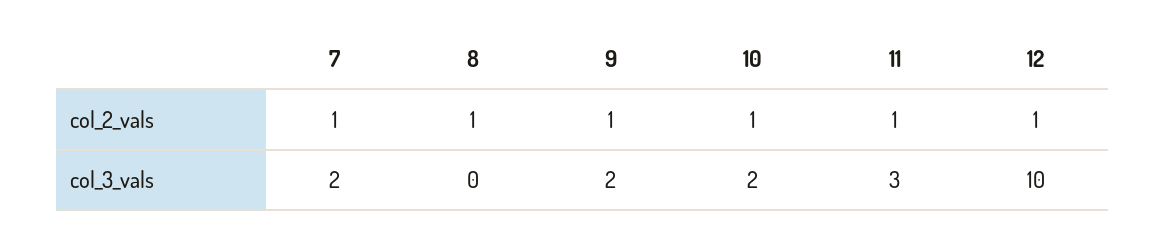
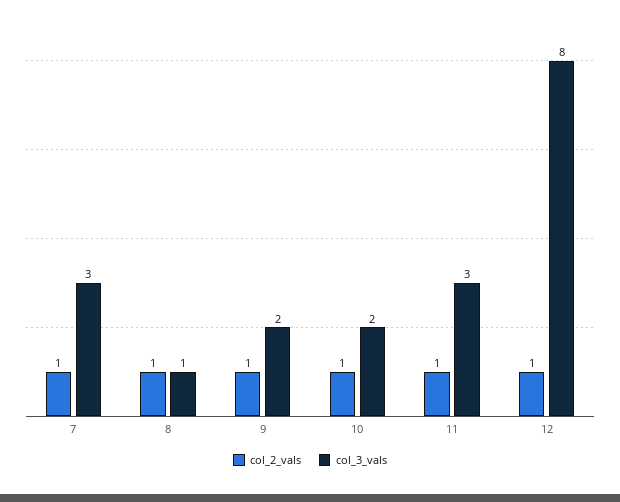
  {
    "col_2_vals": {
      "7": 1,
      "8": 1,
      "9": 1,
      "10": 1,
      "11": 1,
      "12": 1
    },
    "col_3_vals": {
-     "7": 2,
+     "7": 3,
-     "8": 0,
+     "8": 1,
      "9": 2,
      "10": 2,
      "11": 3,
-     "12": 10
+     "12": 8
    }
  }

